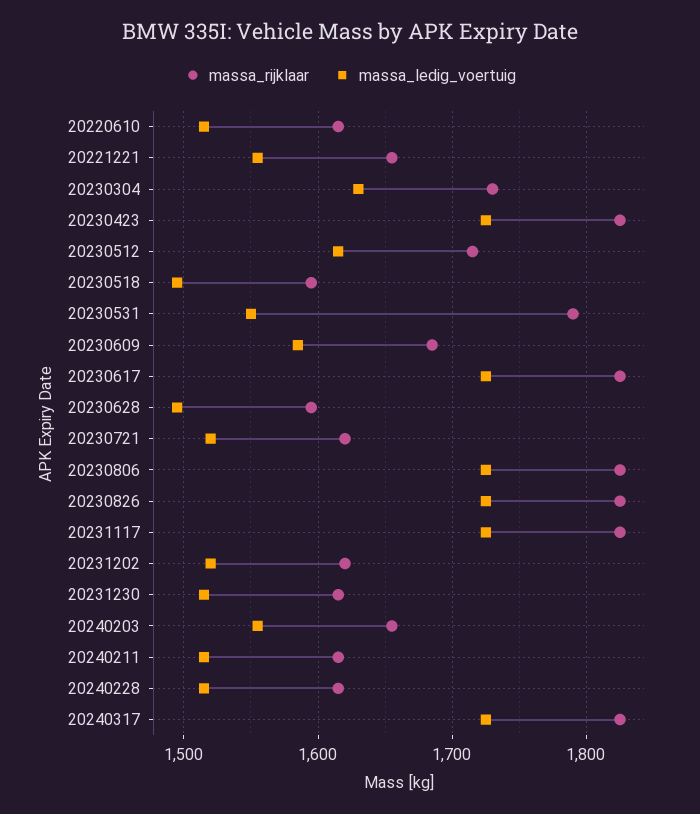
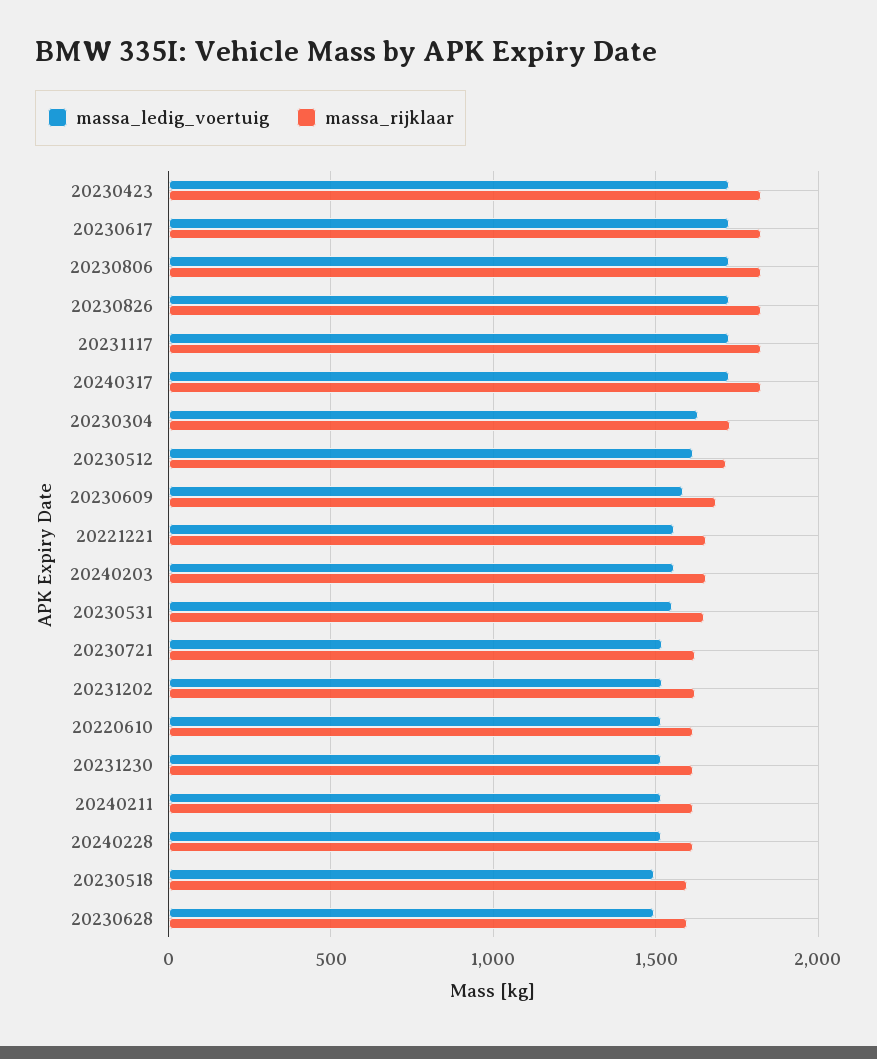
  {
    "massa_rijklaar": {
      "20220610": 1620,
      "20221221": 1660,
      "20230304": 1730,
      "20230423": 1830,
      "20230512": 1720,
      "20230518": 1600,
-     "20230531": 1790,
+     "20230531": 1650,
      "20230609": 1690,
      "20230617": 1830,
      "20230628": 1600,
      "20230721": 1620,
      "20230806": 1830,
      "20230826": 1830,
      "20231117": 1830,
      "20231202": 1620,
      "20231230": 1620,
      "20240203": 1660,
      "20240211": 1620,
      "20240228": 1620,
      "20240317": 1830
    },
    "massa_ledig_voertuig": {
      "20220610": 1520,
      "20221221": 1560,
      "20230304": 1630,
      "20230423": 1730,
      "20230512": 1620,
      "20230518": 1500,
      "20230531": 1550,
      "20230609": 1590,
      "20230617": 1730,
      "20230628": 1500,
      "20230721": 1520,
      "20230806": 1730,
      "20230826": 1730,
      "20231117": 1730,
      "20231202": 1520,
      "20231230": 1520,
      "20240203": 1560,
      "20240211": 1520,
      "20240228": 1520,
      "20240317": 1730
    }
  }

